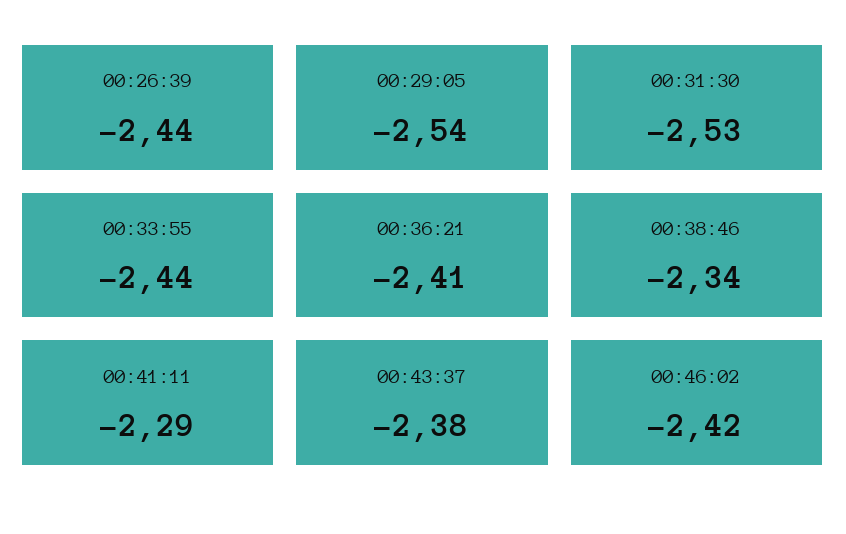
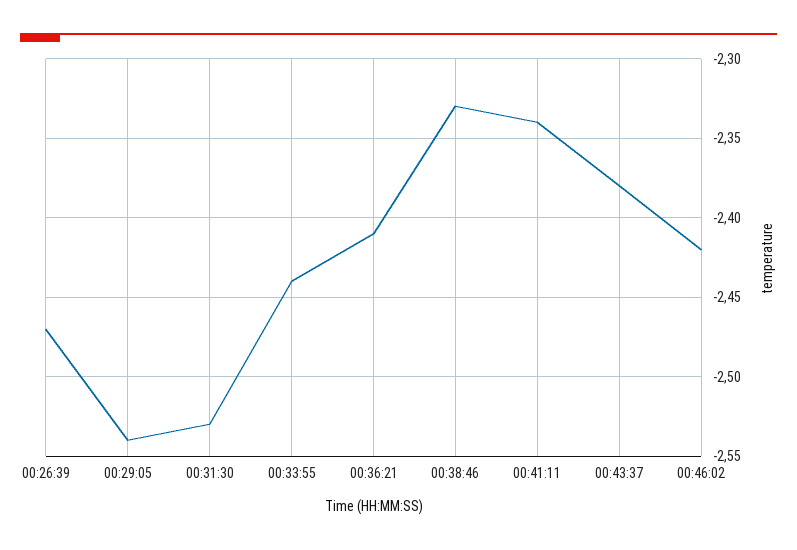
  {
-   "00:26:39": -2.44,
+   "00:26:39": -2.47,
    "00:29:05": -2.54,
    "00:31:30": -2.53,
    "00:33:55": -2.44,
    "00:36:21": -2.41,
-   "00:38:46": -2.34,
+   "00:38:46": -2.33,
-   "00:41:11": -2.29,
+   "00:41:11": -2.34,
    "00:43:37": -2.38,
    "00:46:02": -2.42
  }

